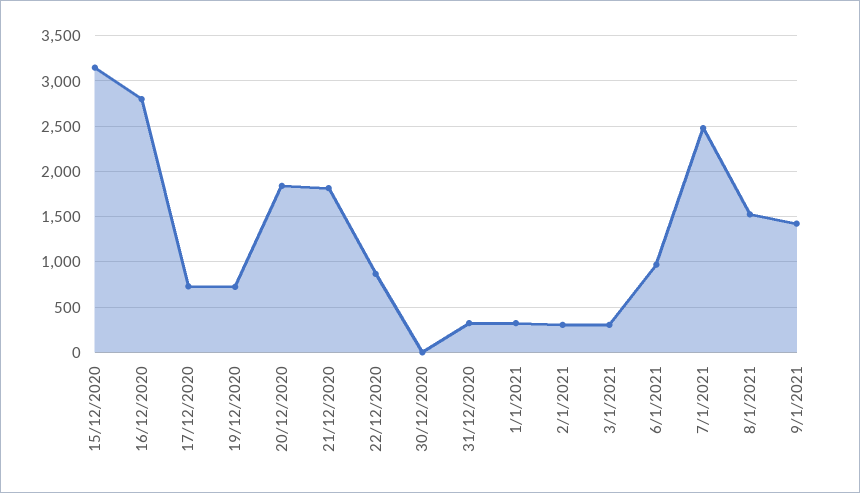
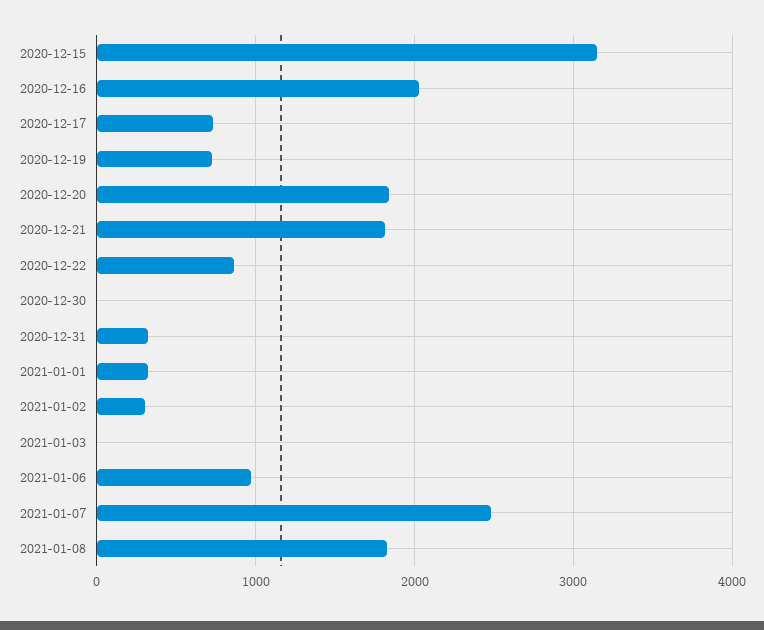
  {
    "15/12/2020": 3100,
-   "16/12/2020": 2800,
+   "16/12/2020": 2000,
    "17/12/2020": 700,
    "19/12/2020": 700,
    "20/12/2020": 1800,
    "21/12/2020": 1800,
    "22/12/2020": 900,
    "30/12/2020": 0,
    "31/12/2020": 300,
    "1/1/2021": 300,
    "2/1/2021": 300,
-   "3/1/2021": 300,
+   "3/1/2021": 0,
    "6/1/2021": 1000,
    "7/1/2021": 2500,
-   "8/1/2021": 1500,
+   "8/1/2021": 1800
-   "9/1/2021": 1400
  }

